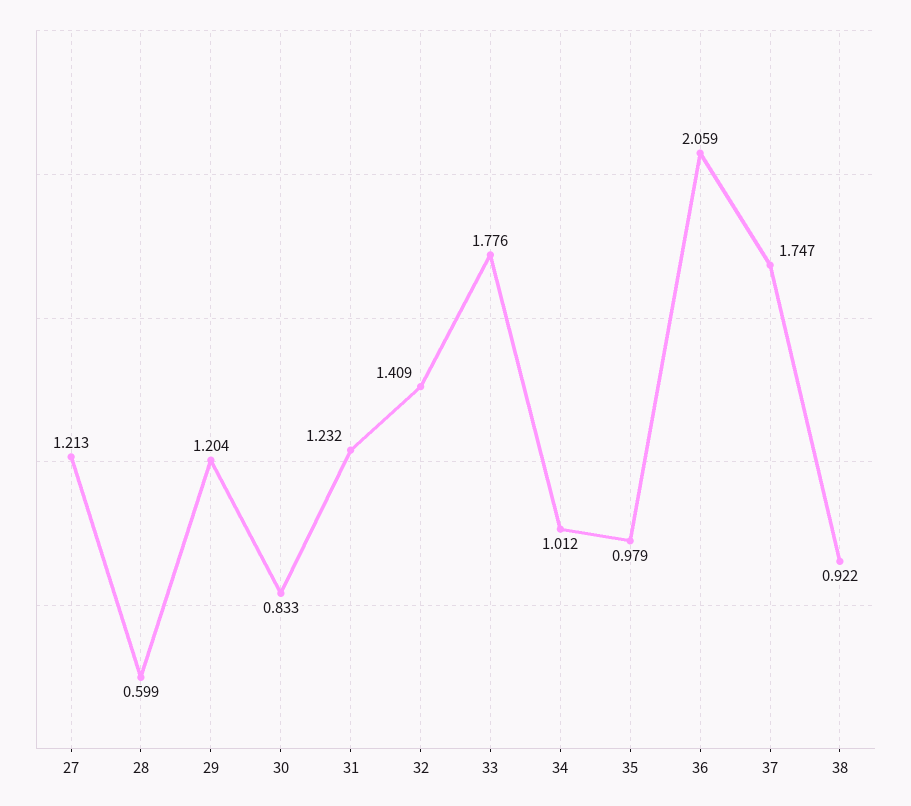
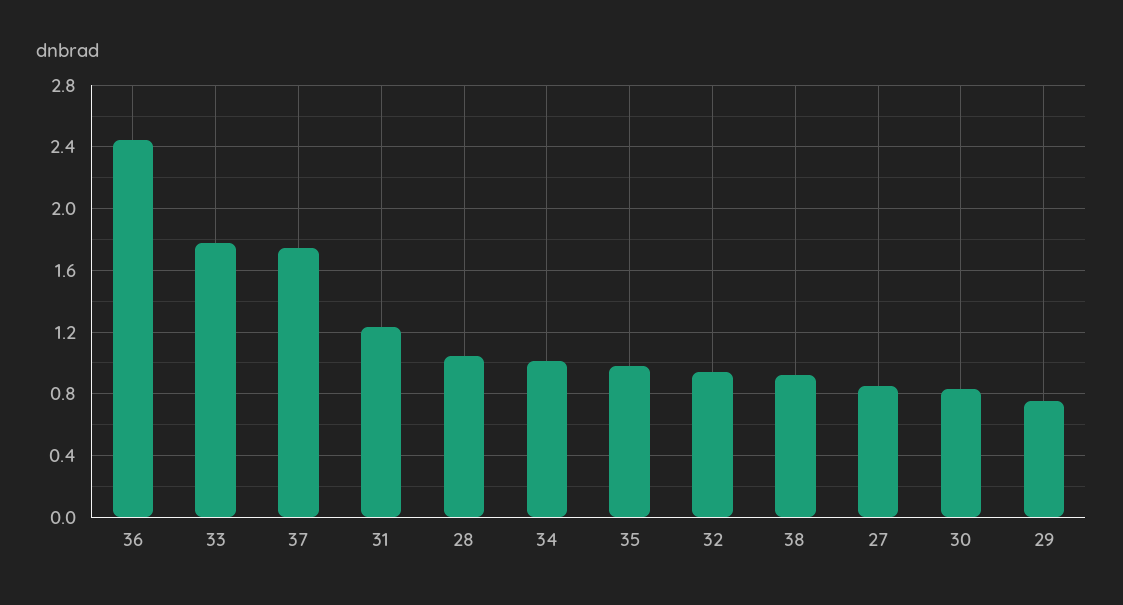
  {
-   "27": 1.213,
+   "27": 0.85,
-   "28": 0.599,
+   "28": 1.05,
-   "29": 1.204,
+   "29": 0.75,
    "30": 0.833,
    "31": 1.232,
-   "32": 1.409,
+   "32": 0.95,
    "33": 1.776,
    "34": 1.012,
    "35": 0.979,
-   "36": 2.059,
+   "36": 2.45,
    "37": 1.747,
    "38": 0.922
  }

